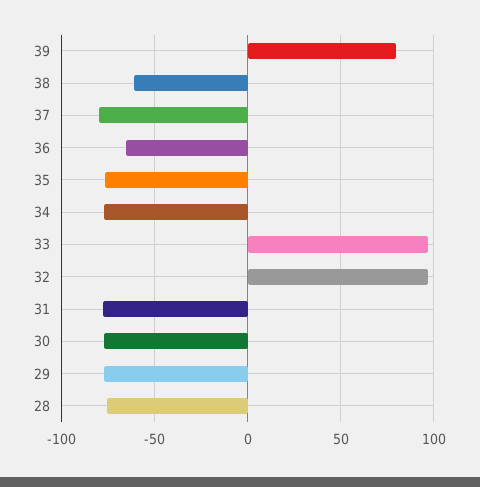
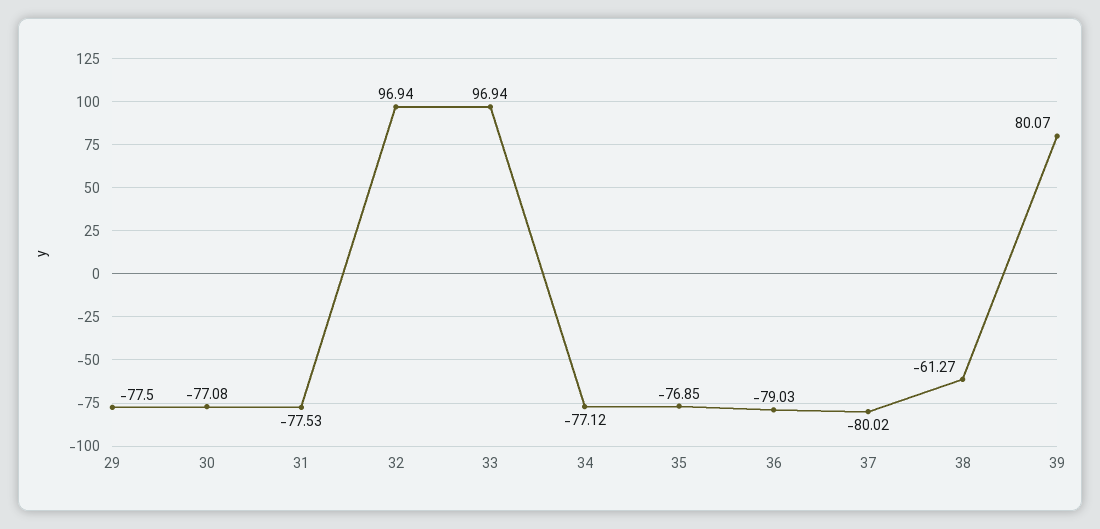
  {
    "39": 80.07,
    "38": -61.27,
    "37": -80.02,
-   "36": -65,
+   "36": -79.03,
    "35": -76.85,
    "34": -77.12,
    "33": 96.94,
    "32": 96.94,
    "31": -77.53,
    "30": -77.08,
-   "29": -77.5,
+   "29": -77.5
-   "28": -75
  }

